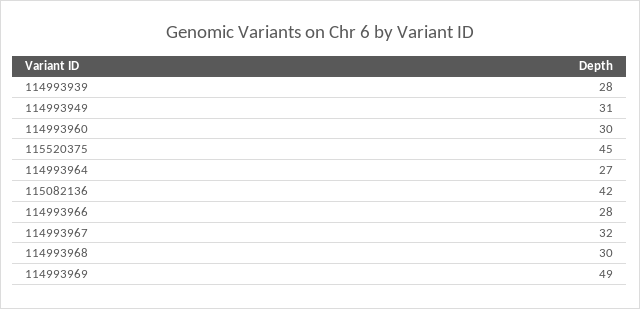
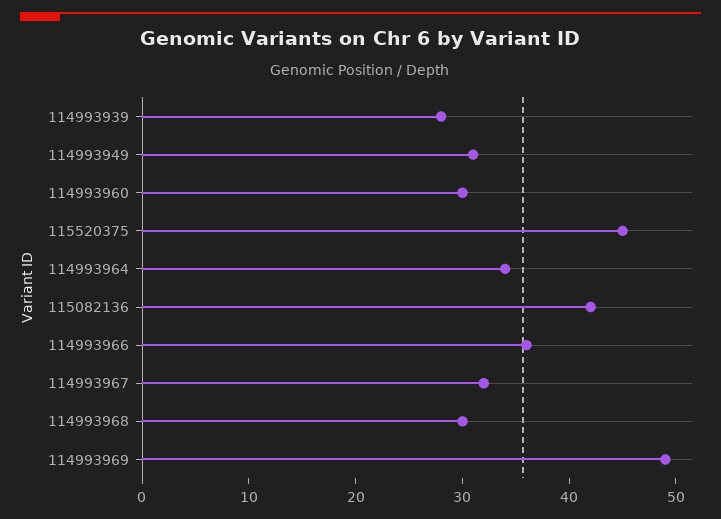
  {
    "114993939": 28,
    "114993949": 31,
    "114993960": 30,
    "115520375": 45,
-   "114993964": 27,
+   "114993964": 34,
    "115082136": 42,
-   "114993966": 28,
+   "114993966": 36,
    "114993967": 32,
    "114993968": 30,
    "114993969": 49
  }

